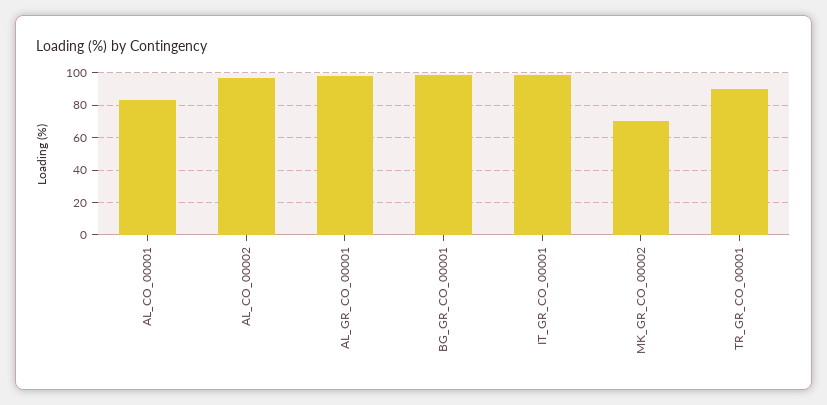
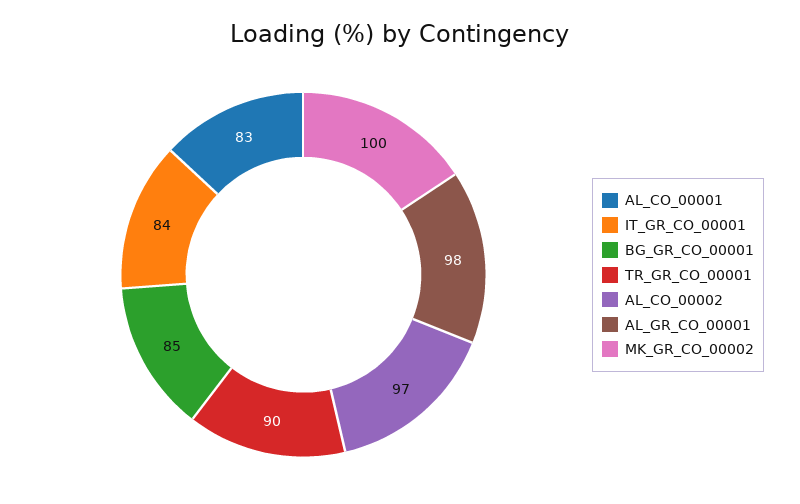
  {
    "AL_CO_00001": 83,
    "AL_CO_00002": 97,
    "AL_GR_CO_00001": 98,
-   "BG_GR_CO_00001": 100,
+   "BG_GR_CO_00001": 85,
-   "IT_GR_CO_00001": 100,
+   "IT_GR_CO_00001": 84,
-   "MK_GR_CO_00002": 70,
+   "MK_GR_CO_00002": 100,
    "TR_GR_CO_00001": 90
  }

